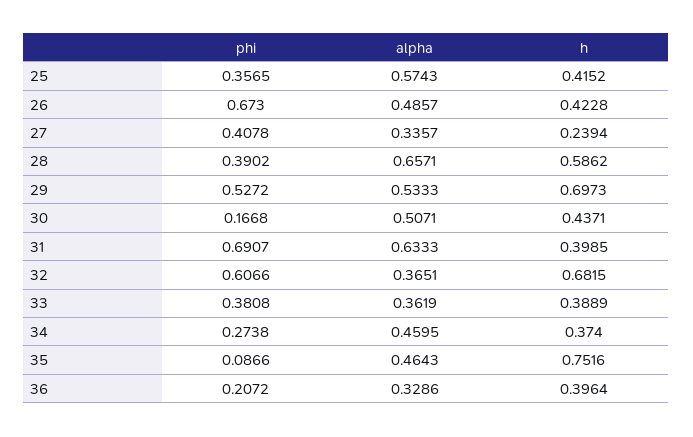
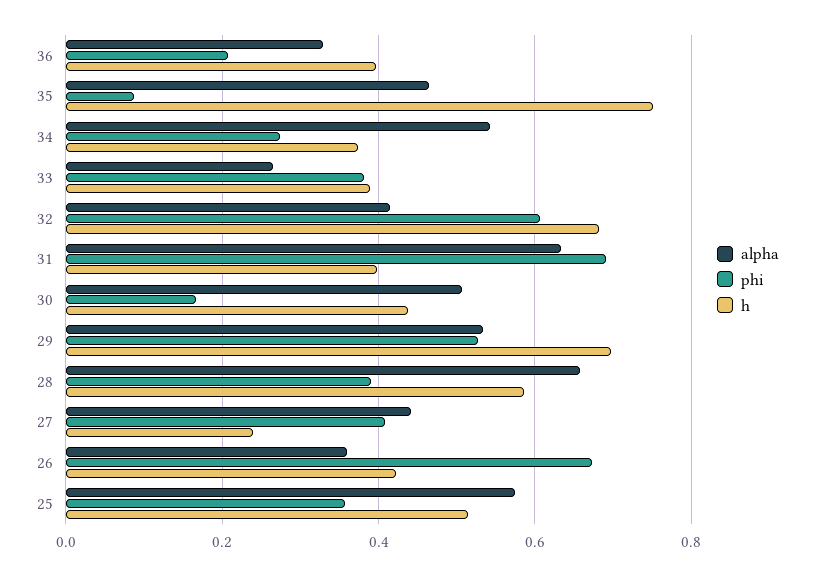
  {
    "phi": {
      "25": 0.3565,
      "26": 0.673,
      "27": 0.4078,
      "28": 0.3902,
      "29": 0.5272,
      "30": 0.1668,
      "31": 0.6907,
      "32": 0.6066,
      "33": 0.3808,
      "34": 0.2738,
      "35": 0.0866,
      "36": 0.2072
    },
    "alpha": {
      "25": 0.5743,
-     "26": 0.4857,
+     "26": 0.36,
-     "27": 0.3357,
+     "27": 0.44,
      "28": 0.6571,
      "29": 0.5333,
      "30": 0.5071,
      "31": 0.6333,
-     "32": 0.3651,
+     "32": 0.42,
-     "33": 0.3619,
+     "33": 0.26,
-     "34": 0.4595,
+     "34": 0.54,
      "35": 0.4643,
      "36": 0.3286
    },
    "h": {
-     "25": 0.4152,
+     "25": 0.52,
      "26": 0.4228,
      "27": 0.2394,
      "28": 0.5862,
      "29": 0.6973,
      "30": 0.4371,
      "31": 0.3985,
      "32": 0.6815,
      "33": 0.3889,
      "34": 0.374,
      "35": 0.7516,
      "36": 0.3964
    }
  }

